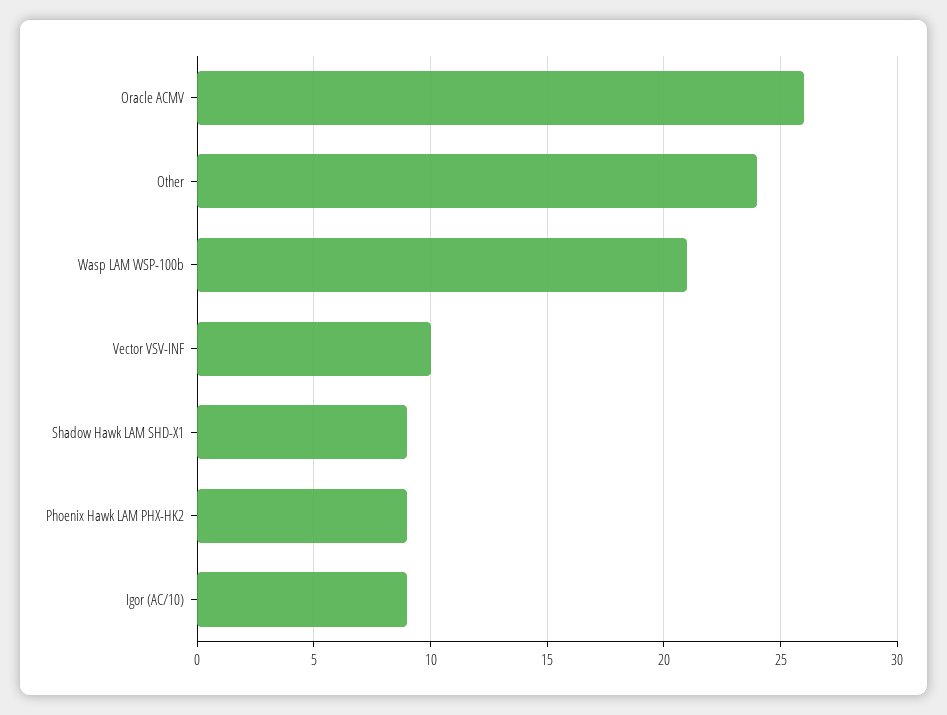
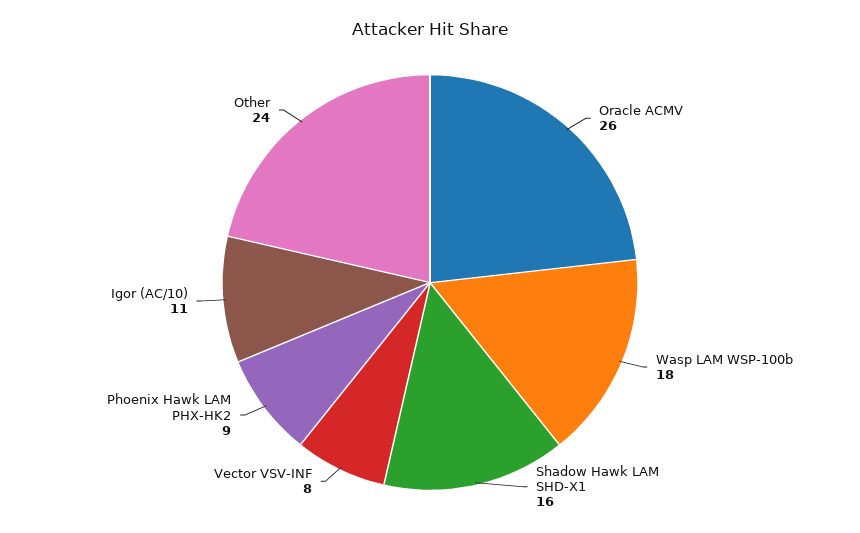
  {
    "Oracle ACMV": 26,
    "Other": 24,
-   "Wasp LAM WSP-100b": 21,
+   "Wasp LAM WSP-100b": 18,
-   "Vector VSV-INF": 10,
+   "Vector VSV-INF": 8,
-   "Shadow Hawk LAM SHD-X1": 9,
+   "Shadow Hawk LAM SHD-X1": 16,
    "Phoenix Hawk LAM PHX-HK2": 9,
-   "Igor (AC/10)": 9
+   "Igor (AC/10)": 11
  }

